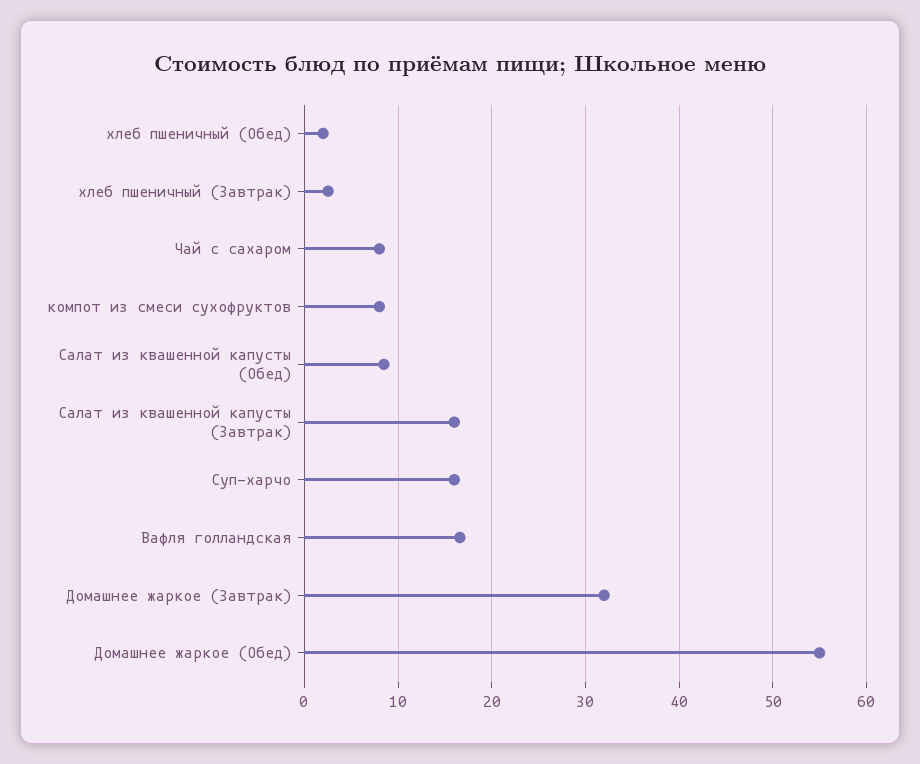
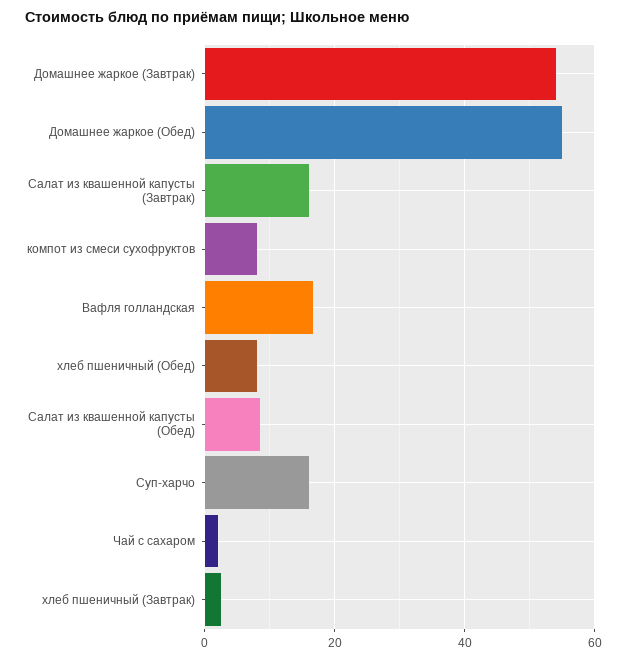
  {
-   "хлеб пшеничный (Обед)": 2,
+   "хлеб пшеничный (Обед)": 8,
    "хлеб пшеничный (Завтрак)": 3,
-   "Чай с сахаром": 8,
+   "Чай с сахаром": 2,
    "компот из смеси сухофруктов": 8,
    "Салат из квашенной капусты (Обед)": 8,
    "Салат из квашенной капусты (Завтрак)": 16,
    "Суп-харчо": 16,
    "Вафля голландская": 17,
-   "Домашнее жаркое (Завтрак)": 32,
+   "Домашнее жаркое (Завтрак)": 54,
    "Домашнее жаркое (Обед)": 55
  }

